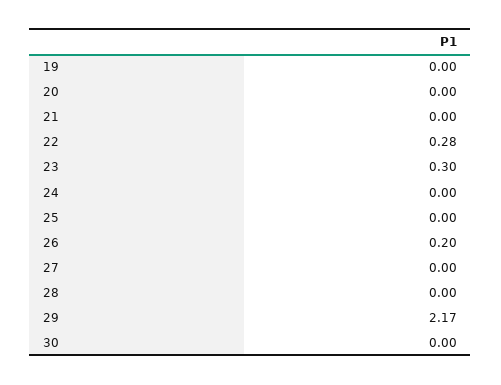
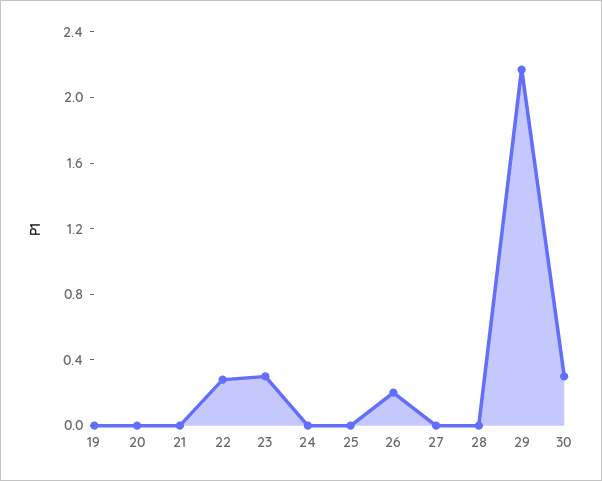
  {
    "19": 0,
    "20": 0,
    "21": 0,
    "22": 0.28,
    "23": 0.3,
    "24": 0,
    "25": 0,
    "26": 0.2,
    "27": 0,
    "28": 0,
    "29": 2.17,
-   "30": 0
+   "30": 0.3
  }

